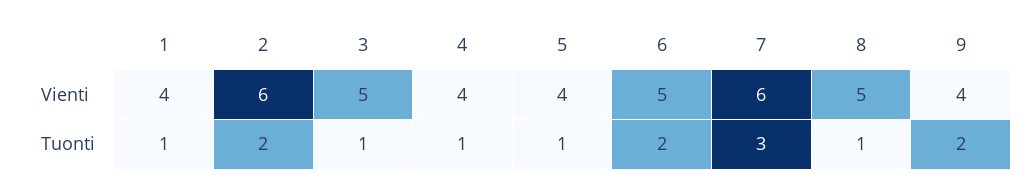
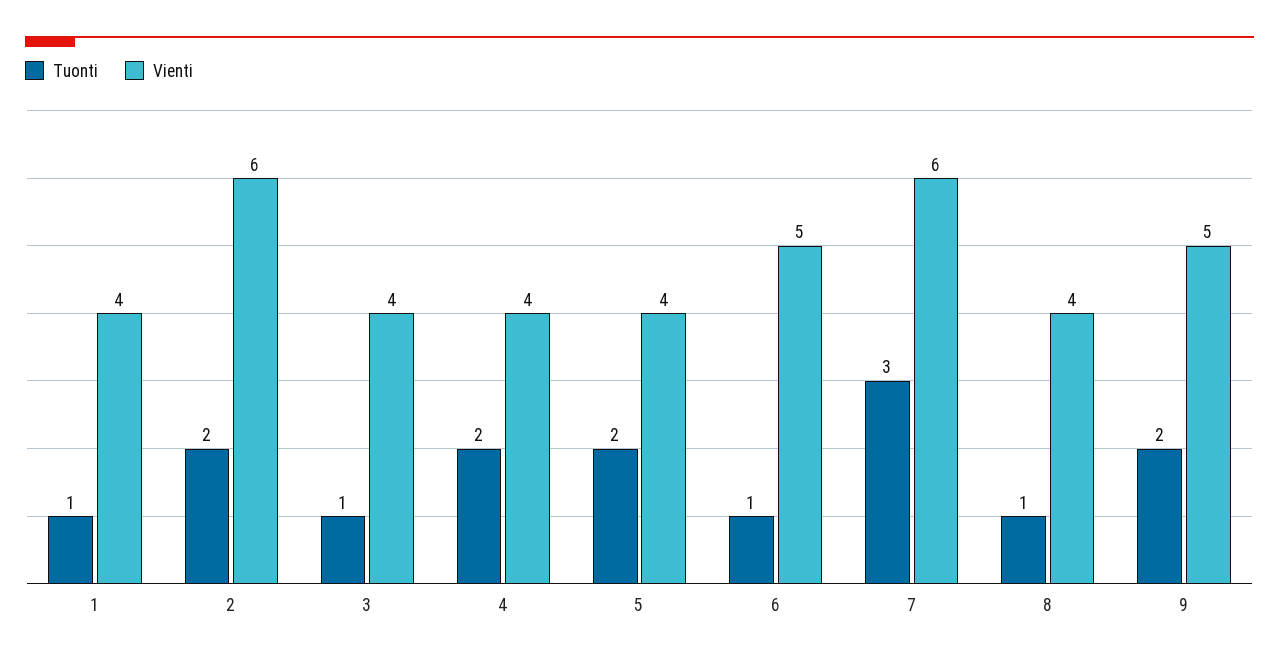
  {
    "Vienti": {
      "1": 4,
      "2": 6,
-     "3": 5,
+     "3": 4,
      "4": 4,
      "5": 4,
      "6": 5,
      "7": 6,
-     "8": 5,
+     "8": 4,
-     "9": 4
+     "9": 5
    },
    "Tuonti": {
      "1": 1,
      "2": 2,
      "3": 1,
-     "4": 1,
+     "4": 2,
-     "5": 1,
+     "5": 2,
-     "6": 2,
+     "6": 1,
      "7": 3,
      "8": 1,
      "9": 2
    }
  }

